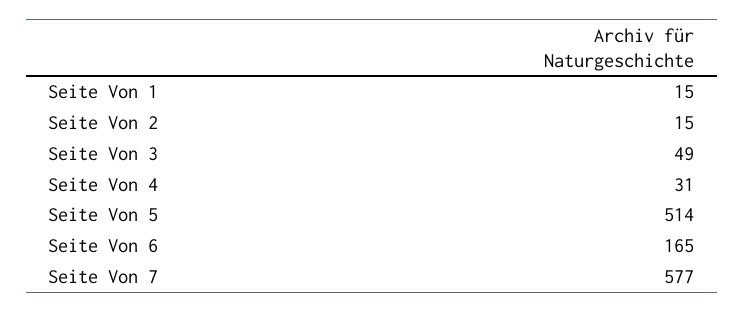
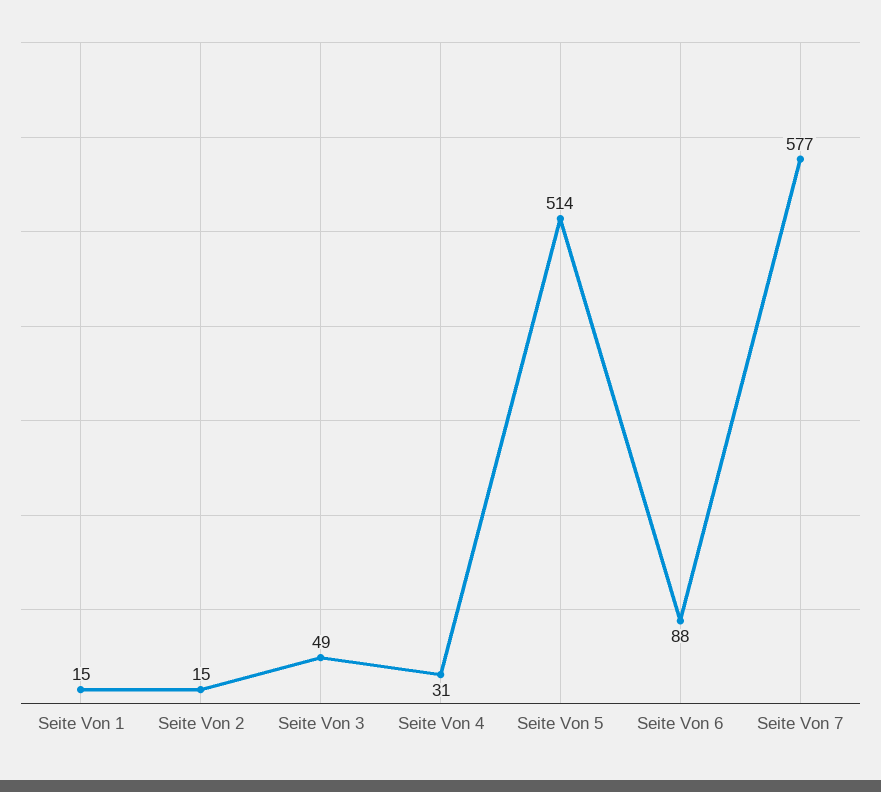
  {
    "Seite Von 1": 15,
    "Seite Von 2": 15,
    "Seite Von 3": 49,
    "Seite Von 4": 31,
    "Seite Von 5": 514,
-   "Seite Von 6": 165,
+   "Seite Von 6": 88,
    "Seite Von 7": 577
  }

